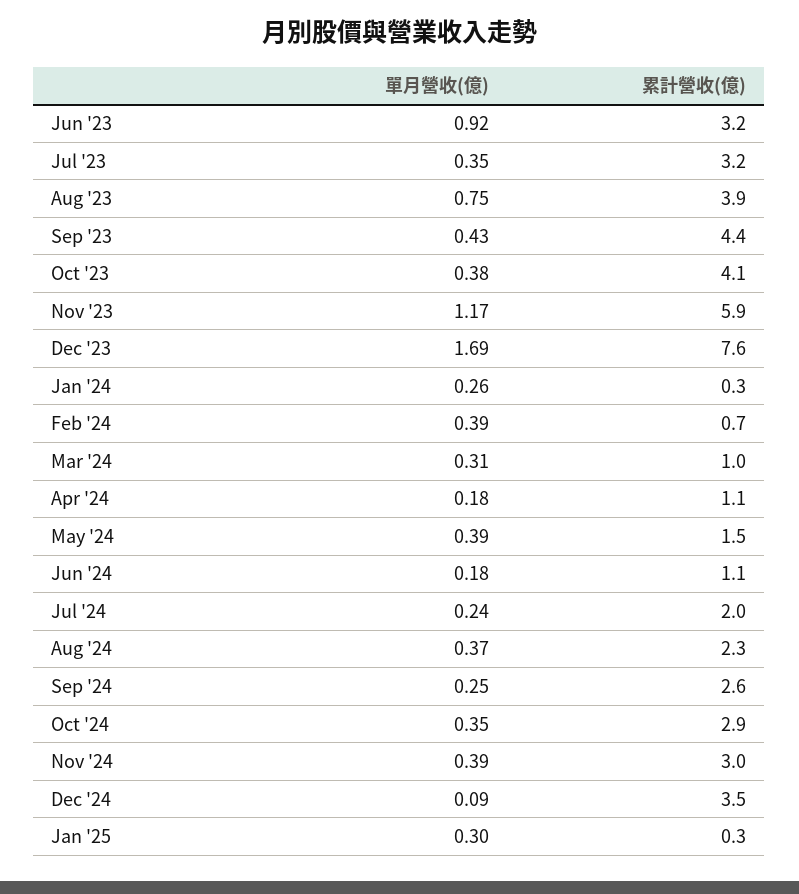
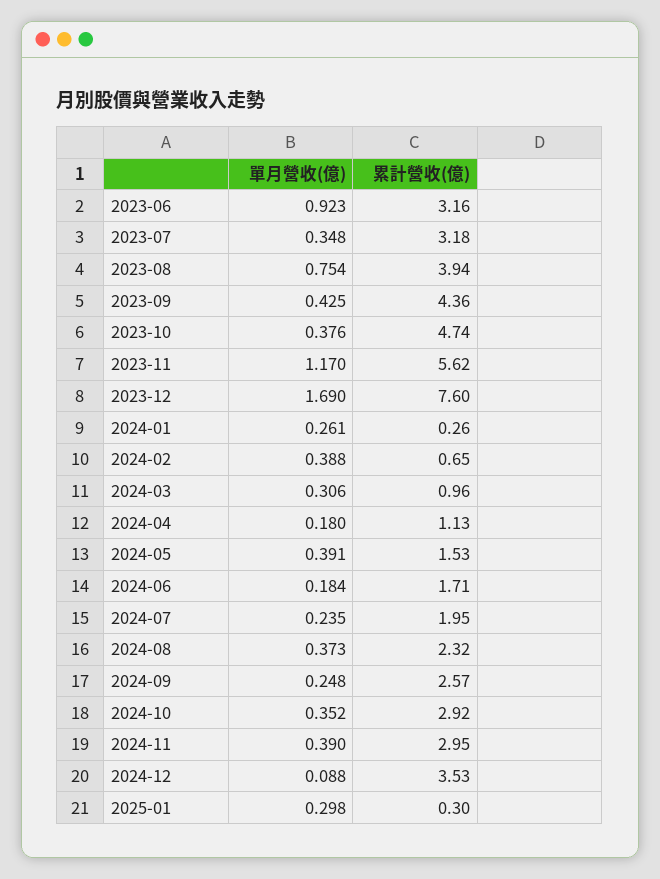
  {
    "單月營收(億)": {
      "Jun '23": 0.923,
      "Jul '23": 0.348,
      "Aug '23": 0.754,
      "Sep '23": 0.425,
      "Oct '23": 0.376,
      "Nov '23": 1.17,
      "Dec '23": 1.69,
      "Jan '24": 0.261,
      "Feb '24": 0.388,
      "Mar '24": 0.306,
      "Apr '24": 0.18,
      "May '24": 0.391,
      "Jun '24": 0.184,
      "Jul '24": 0.235,
      "Aug '24": 0.373,
      "Sep '24": 0.248,
      "Oct '24": 0.352,
      "Nov '24": 0.39,
      "Dec '24": 0.088,
      "Jan '25": 0.298
    },
    "累計營收(億)": {
      "Jun '23": 3.16,
      "Jul '23": 3.18,
      "Aug '23": 3.94,
      "Sep '23": 4.36,
-     "Oct '23": 4.1,
+     "Oct '23": 4.74,
-     "Nov '23": 5.9,
+     "Nov '23": 5.62,
      "Dec '23": 7.6,
      "Jan '24": 0.26,
      "Feb '24": 0.65,
      "Mar '24": 0.96,
      "Apr '24": 1.13,
      "May '24": 1.53,
-     "Jun '24": 1.1,
+     "Jun '24": 1.71,
      "Jul '24": 1.95,
      "Aug '24": 2.32,
      "Sep '24": 2.57,
      "Oct '24": 2.92,
      "Nov '24": 2.95,
      "Dec '24": 3.53,
      "Jan '25": 0.3
    }
  }

